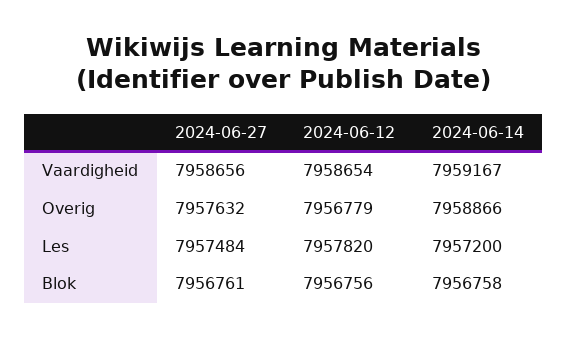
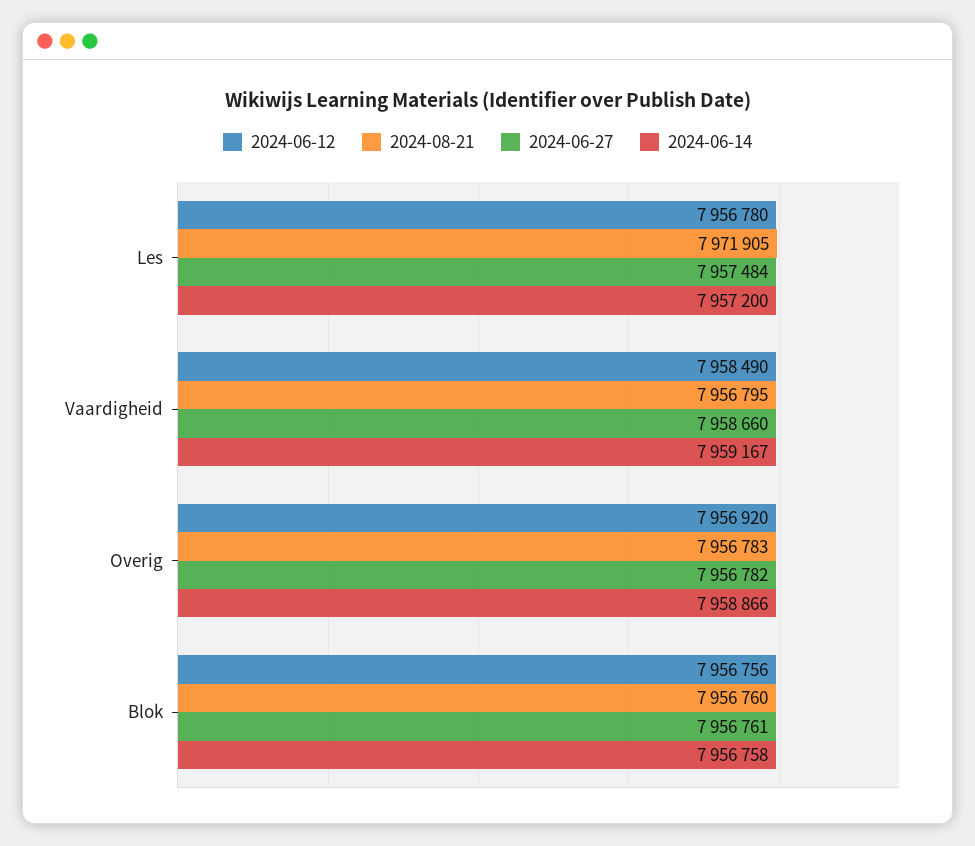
  {
    "2024-06-27": {
-     "Vaardigheid": 7958656,
+     "Vaardigheid": 7958660,
-     "Overig": 7957632,
+     "Overig": 7956782,
      "Les": 7957484,
      "Blok": 7956761
    },
    "2024-06-12": {
-     "Vaardigheid": 7958654,
+     "Vaardigheid": 7958490,
-     "Overig": 7956779,
+     "Overig": 7956920,
-     "Les": 7957820,
+     "Les": 7956780,
      "Blok": 7956756
    },
    "2024-06-14": {
      "Vaardigheid": 7959167,
      "Overig": 7958866,
      "Les": 7957200,
      "Blok": 7956758
-   }
+   },
+   "2024-08-21": {
+     "Les": 7971905,
+     "Vaardigheid": 7956795,
+     "Overig": 7956783,
+     "Blok": 7956760
+   }
  }

